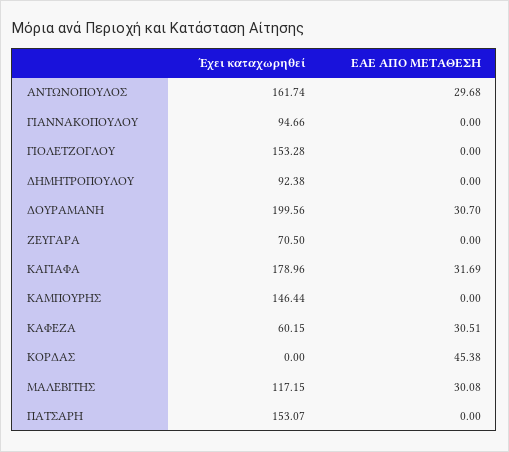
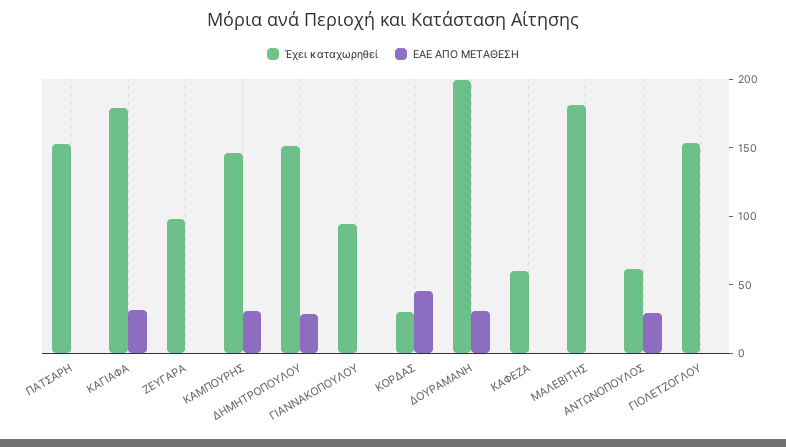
  {
    "Έχει καταχωρηθεί": {
-     "ΑΝΤΩΝΟΠΟΥΛΟΣ": 161.74,
+     "ΑΝΤΩΝΟΠΟΥΛΟΣ": 60,
      "ΓΙΑΝΝΑΚΟΠΟΥΛΟΥ": 94.66,
      "ΓΙΟΛΕΤΖΟΓΛΟΥ": 153.28,
-     "ΔΗΜΗΤΡΟΠΟΥΛΟΥ": 92.38,
+     "ΔΗΜΗΤΡΟΠΟΥΛΟΥ": 150,
      "ΔΟΥΡΑΜΑΝΗ": 199.56,
-     "ΖΕΥΓΑΡΑ": 70.5,
+     "ΖΕΥΓΑΡΑ": 100,
      "ΚΑΓΙΑΦΑ": 178.96,
      "ΚΑΜΠΟΥΡΗΣ": 146.44,
      "ΚΑΦΕΖΑ": 60.15,
-     "ΚΟΡΔΑΣ": 0,
+     "ΚΟΡΔΑΣ": 30,
-     "ΜΑΛΕΒΙΤΗΣ": 117.15,
+     "ΜΑΛΕΒΙΤΗΣ": 180,
      "ΠΑΤΣΑΡΗ": 153.07
    },
    "ΕΑΕ ΑΠΟ ΜΕΤΑΘΕΣΗ": {
      "ΑΝΤΩΝΟΠΟΥΛΟΣ": 29.68,
      "ΓΙΑΝΝΑΚΟΠΟΥΛΟΥ": 0,
      "ΓΙΟΛΕΤΖΟΓΛΟΥ": 0,
-     "ΔΗΜΗΤΡΟΠΟΥΛΟΥ": 0,
+     "ΔΗΜΗΤΡΟΠΟΥΛΟΥ": 30,
      "ΔΟΥΡΑΜΑΝΗ": 30.7,
      "ΖΕΥΓΑΡΑ": 0,
      "ΚΑΓΙΑΦΑ": 31.69,
-     "ΚΑΜΠΟΥΡΗΣ": 0,
+     "ΚΑΜΠΟΥΡΗΣ": 30,
-     "ΚΑΦΕΖΑ": 30.51,
+     "ΚΑΦΕΖΑ": 0,
      "ΚΟΡΔΑΣ": 45.38,
-     "ΜΑΛΕΒΙΤΗΣ": 30.08,
+     "ΜΑΛΕΒΙΤΗΣ": 0,
      "ΠΑΤΣΑΡΗ": 0
    }
  }

